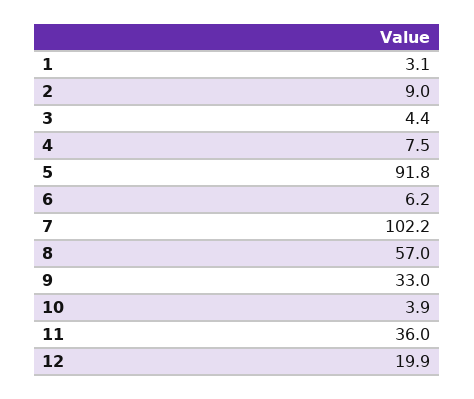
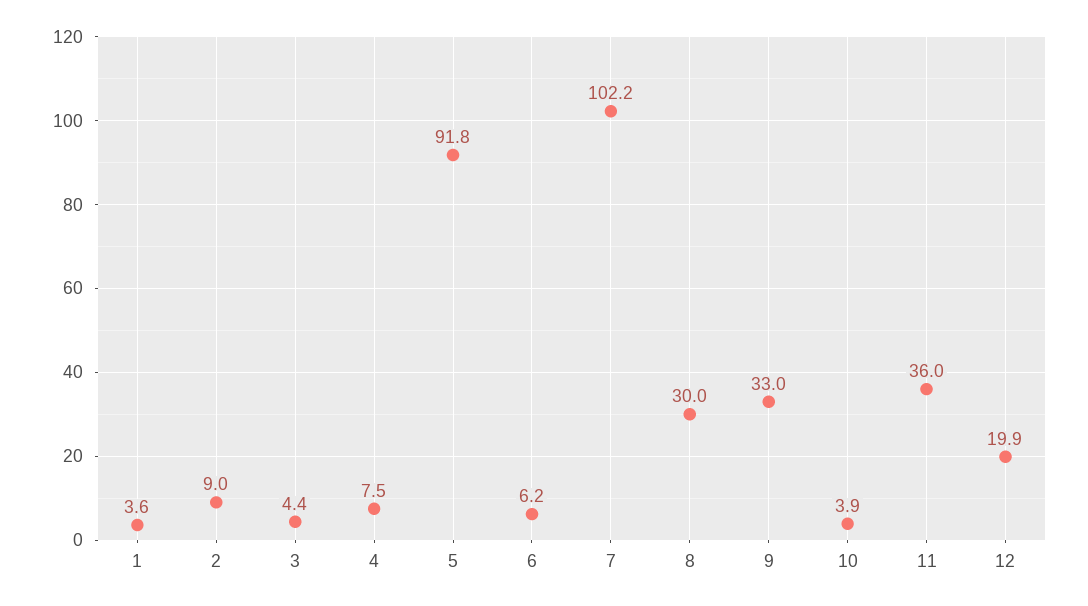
  {
-   "1": 3.1,
+   "1": 3.6,
    "2": 9,
    "3": 4.4,
    "4": 7.5,
    "5": 91.8,
    "6": 6.2,
    "7": 102.2,
-   "8": 57,
+   "8": 30,
    "9": 33,
    "10": 3.9,
    "11": 36,
    "12": 19.9
  }

